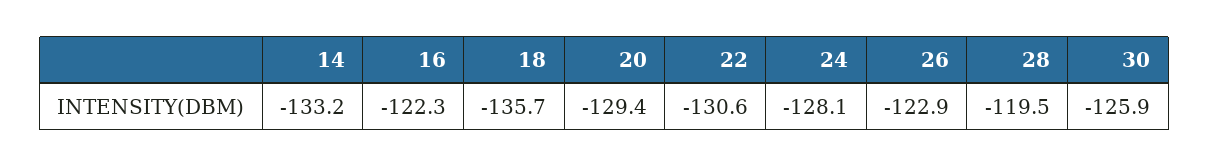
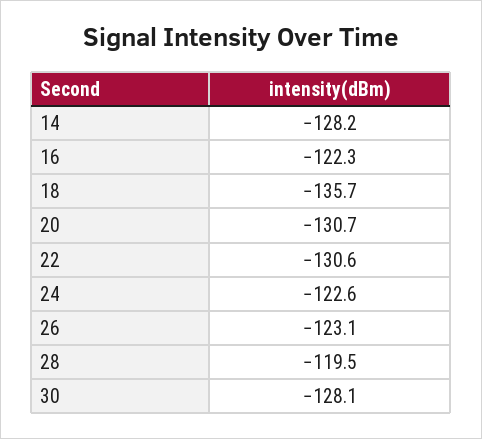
  {
-   "14": -133.2,
+   "14": -128.2,
    "16": -122.3,
    "18": -135.7,
-   "20": -129.4,
+   "20": -130.7,
    "22": -130.6,
-   "24": -128.1,
+   "24": -122.6,
-   "26": -122.9,
+   "26": -123.1,
    "28": -119.5,
-   "30": -125.9
+   "30": -128.1
  }

